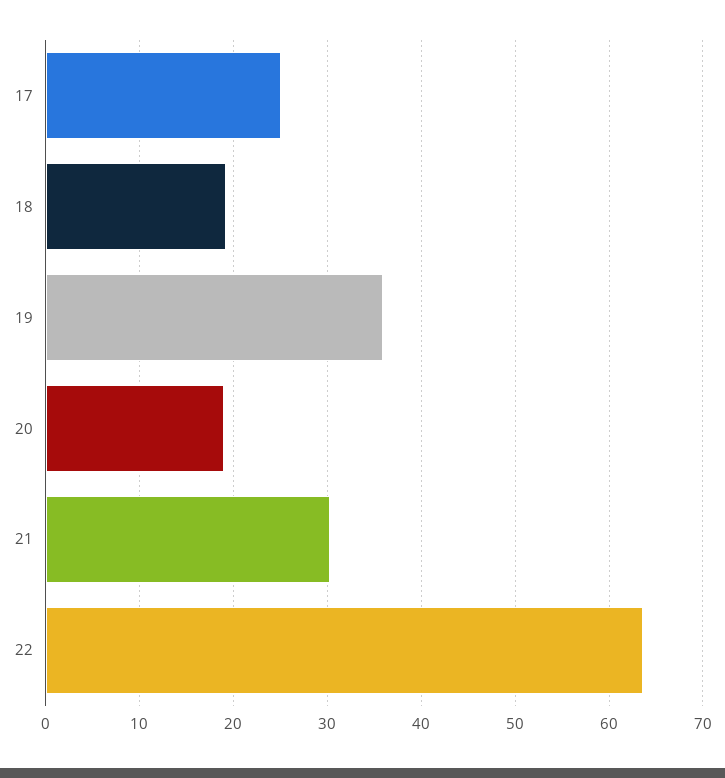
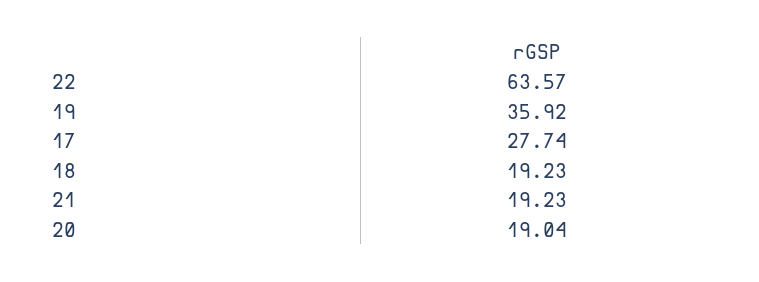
  {
-   "17": 25,
+   "17": 27.74,
    "18": 19.23,
    "19": 35.92,
    "20": 19.04,
-   "21": 30,
+   "21": 19.23,
    "22": 63.57
  }

